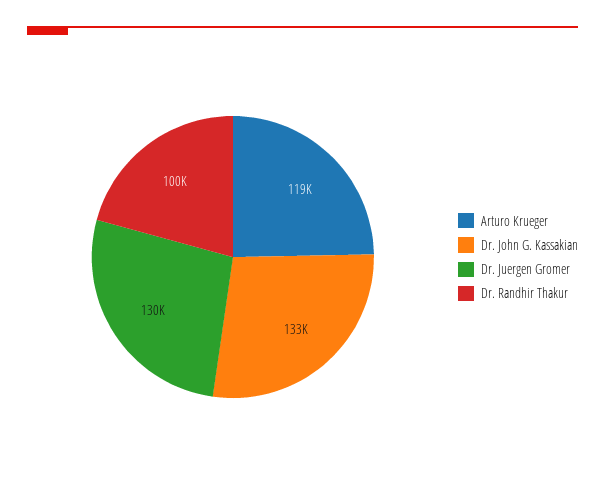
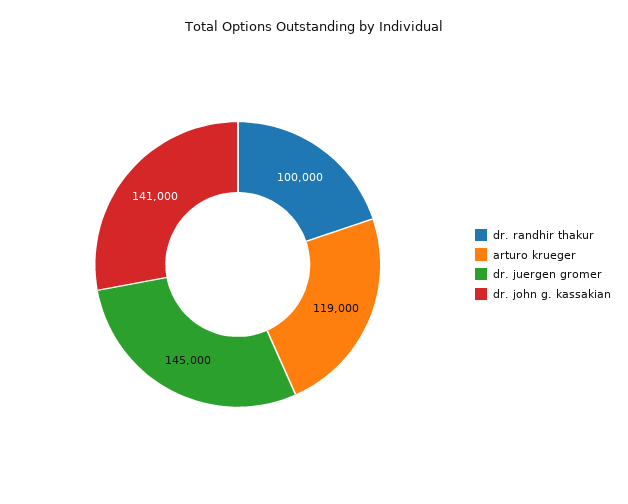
  {
    "Arturo Krueger": 119000,
-   "Dr. John G. Kassakian": 133000,
+   "Dr. John G. Kassakian": 141000,
-   "Dr. Juergen Gromer": 130000,
+   "Dr. Juergen Gromer": 145000,
    "Dr. Randhir Thakur": 100000
  }

